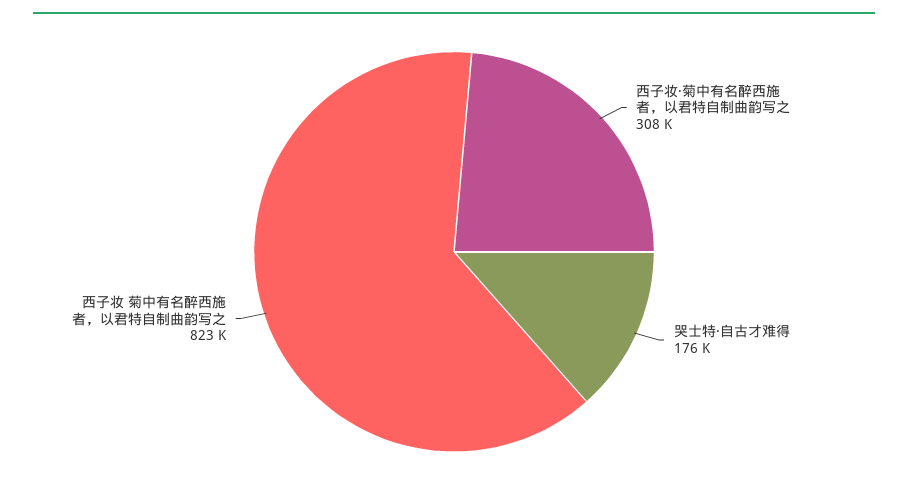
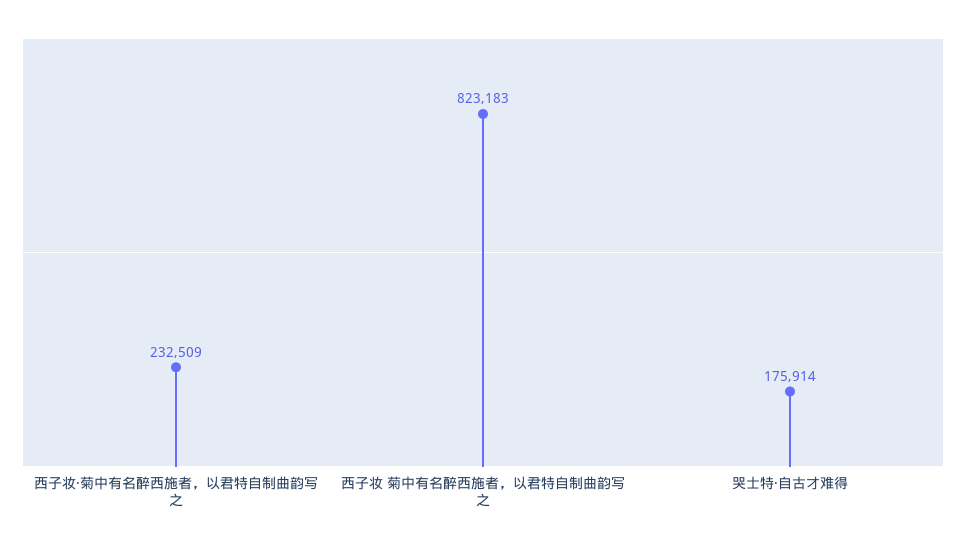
  {
-   "西子妆·菊中有名醉西施者，以君特自制曲韵写之": 308000,
+   "西子妆·菊中有名醉西施者，以君特自制曲韵写之": 232509,
    "哭士特·自古才难得": 175914,
    "西子妆 菊中有名醉西施者，以君特自制曲韵写之": 823183
  }

